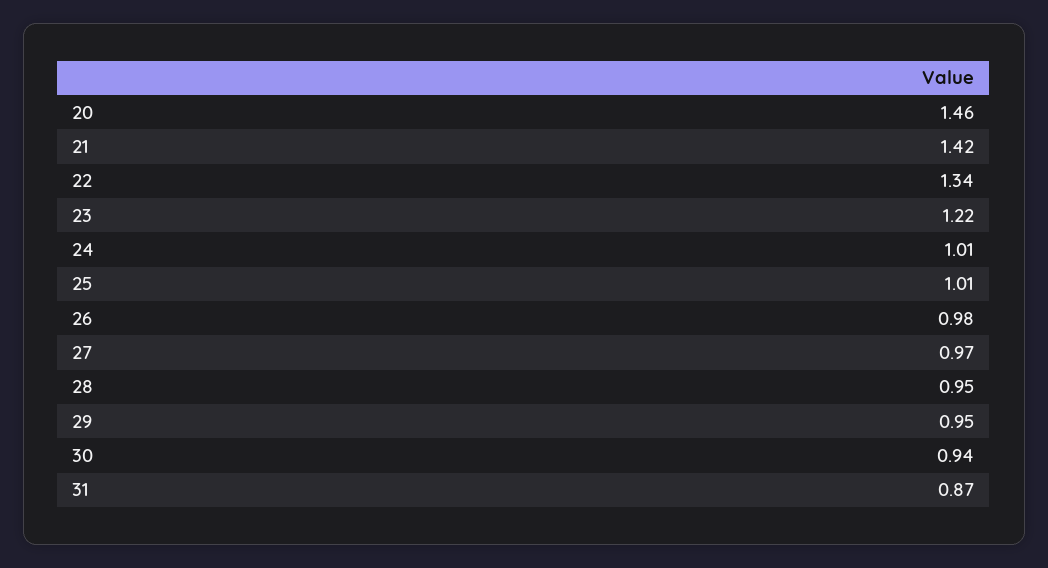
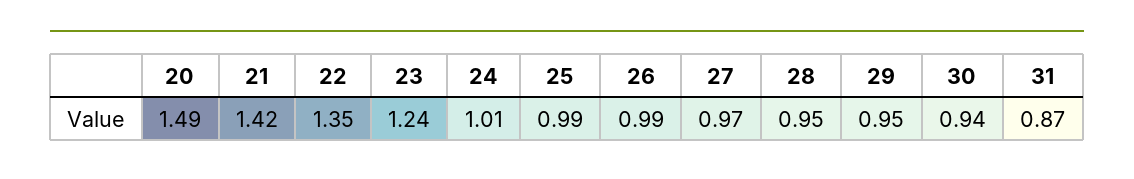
  {
-   "20": 1.46,
+   "20": 1.49,
    "21": 1.42,
-   "22": 1.34,
+   "22": 1.35,
-   "23": 1.22,
+   "23": 1.24,
    "24": 1.01,
-   "25": 1.01,
+   "25": 0.99,
-   "26": 0.98,
+   "26": 0.99,
    "27": 0.97,
    "28": 0.95,
    "29": 0.95,
    "30": 0.94,
    "31": 0.87
  }

